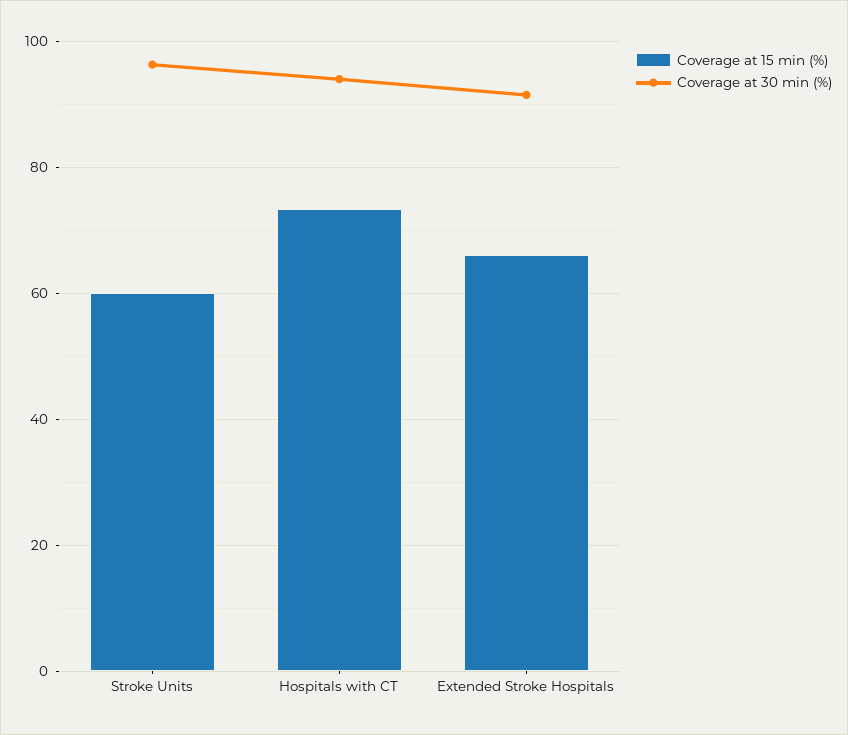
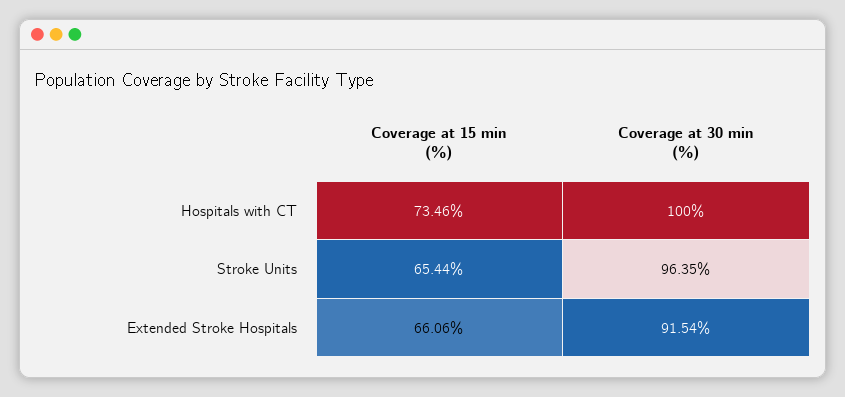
  {
    "Coverage at 15 min (%)": {
-     "Stroke Units": 60,
+     "Stroke Units": 65.44,
      "Hospitals with CT": 73.46,
      "Extended Stroke Hospitals": 66.06
    },
    "Coverage at 30 min (%)": {
      "Stroke Units": 96.35,
-     "Hospitals with CT": 94,
+     "Hospitals with CT": 100,
      "Extended Stroke Hospitals": 91.54
    }
  }

